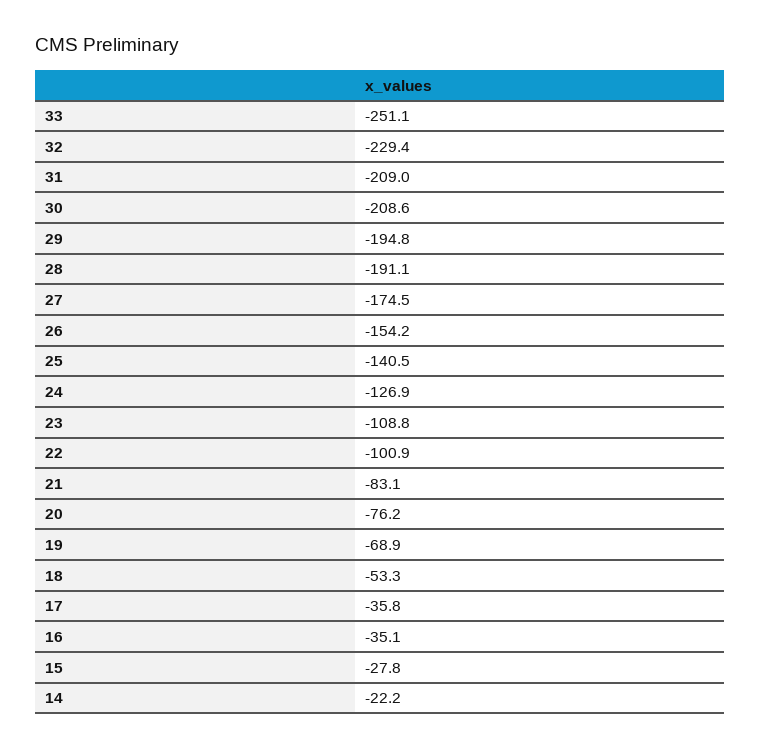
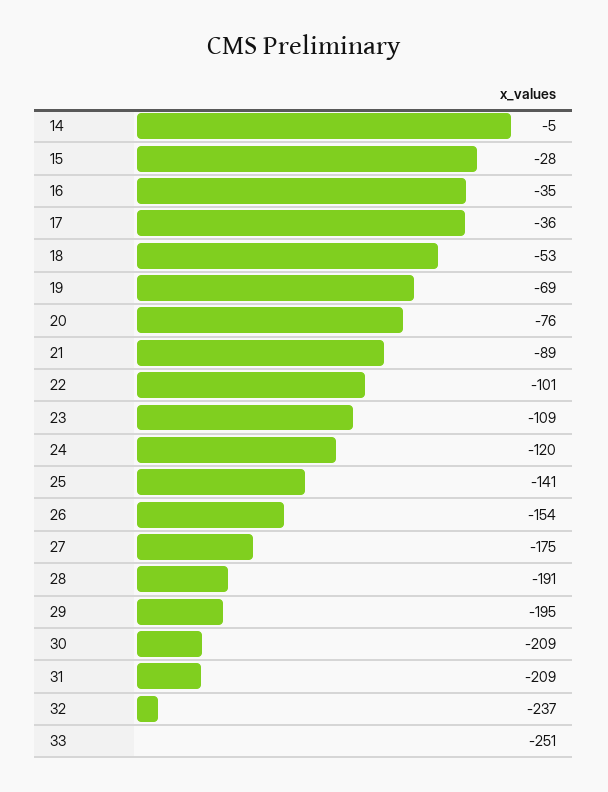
  {
    "33": -251.1,
-   "32": -229.4,
+   "32": -237,
    "31": -209,
    "30": -208.6,
    "29": -194.8,
    "28": -191.1,
    "27": -174.5,
    "26": -154.2,
    "25": -140.5,
-   "24": -126.9,
+   "24": -120,
    "23": -108.8,
    "22": -100.9,
-   "21": -83.1,
+   "21": -89,
    "20": -76.2,
    "19": -68.9,
    "18": -53.3,
    "17": -35.8,
    "16": -35.1,
    "15": -27.8,
-   "14": -22.2
+   "14": -5
  }

